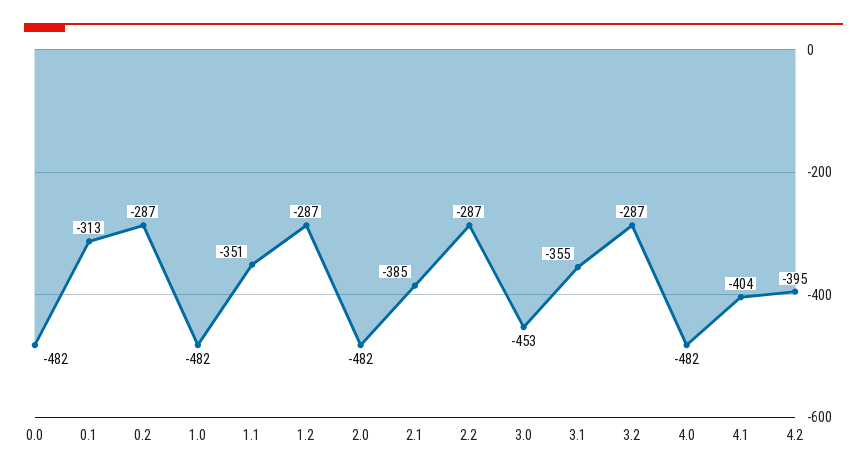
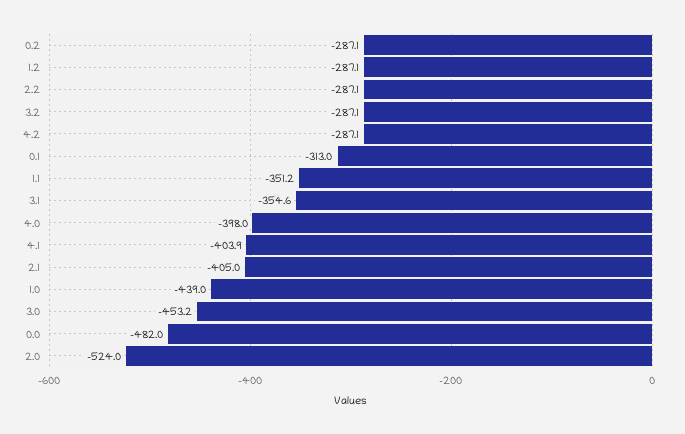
  {
    "0.0": -482,
    "0.1": -313,
    "0.2": -287.1,
-   "1.0": -482,
+   "1.0": -439,
    "1.1": -351.2,
    "1.2": -287.1,
-   "2.0": -482,
+   "2.0": -524,
-   "2.1": -385,
+   "2.1": -405,
    "2.2": -287.1,
    "3.0": -453.2,
    "3.1": -354.6,
    "3.2": -287.1,
-   "4.0": -482,
+   "4.0": -398,
    "4.1": -403.9,
-   "4.2": -395
+   "4.2": -287.1
  }

